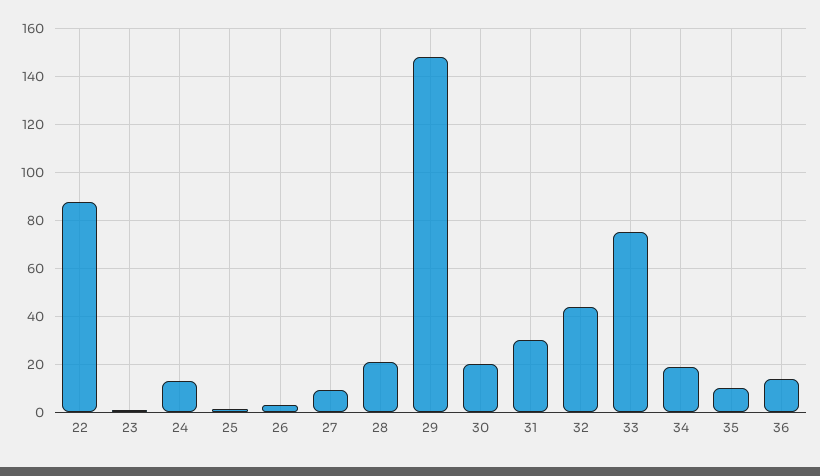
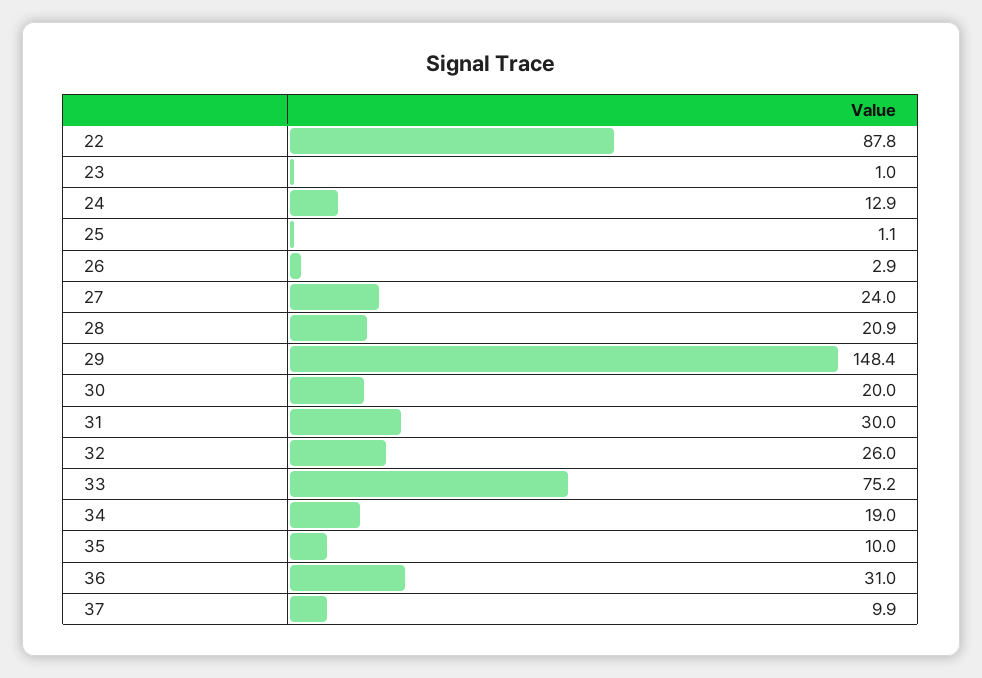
  {
    "22": 87.8,
    "23": 1,
    "24": 12.9,
    "25": 1.1,
    "26": 2.9,
-   "27": 10,
+   "27": 24,
    "28": 20.9,
    "29": 148.4,
    "30": 20,
    "31": 30,
-   "32": 45,
+   "32": 26,
    "33": 75.2,
    "34": 19,
    "35": 10,
-   "36": 15
+   "36": 31,
+   "37": 9.9
  }

